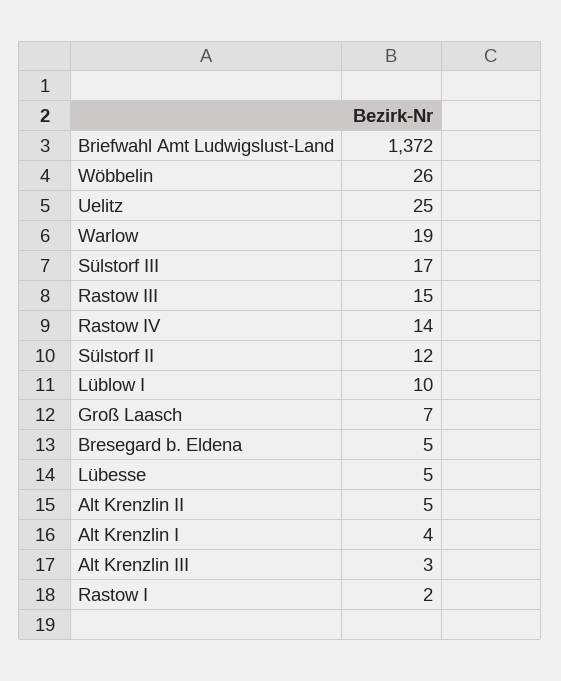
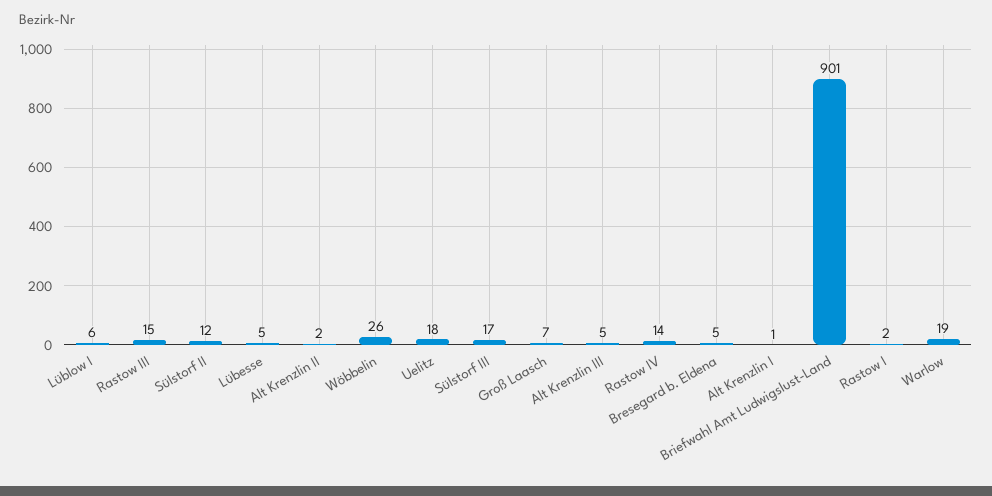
  {
-   "Briefwahl Amt Ludwigslust-Land": 1372,
+   "Briefwahl Amt Ludwigslust-Land": 901,
    "Wöbbelin": 26,
-   "Uelitz": 25,
+   "Uelitz": 18,
    "Warlow": 19,
    "Sülstorf III": 17,
    "Rastow III": 15,
    "Rastow IV": 14,
    "Sülstorf II": 12,
-   "Lüblow I": 10,
+   "Lüblow I": 6,
    "Groß Laasch": 7,
    "Bresegard b. Eldena": 5,
    "Lübesse": 5,
-   "Alt Krenzlin II": 5,
+   "Alt Krenzlin II": 2,
-   "Alt Krenzlin I": 4,
+   "Alt Krenzlin I": 1,
-   "Alt Krenzlin III": 3,
+   "Alt Krenzlin III": 5,
    "Rastow I": 2
  }

